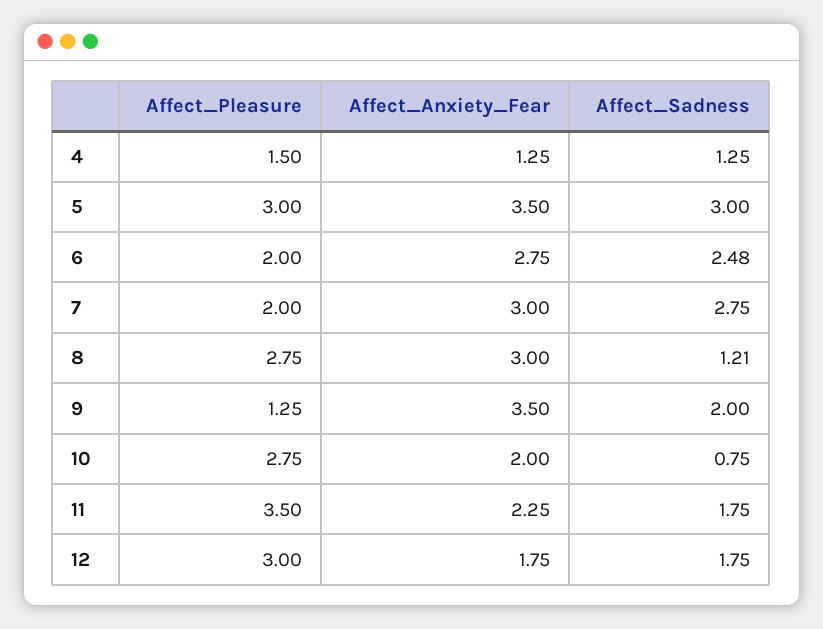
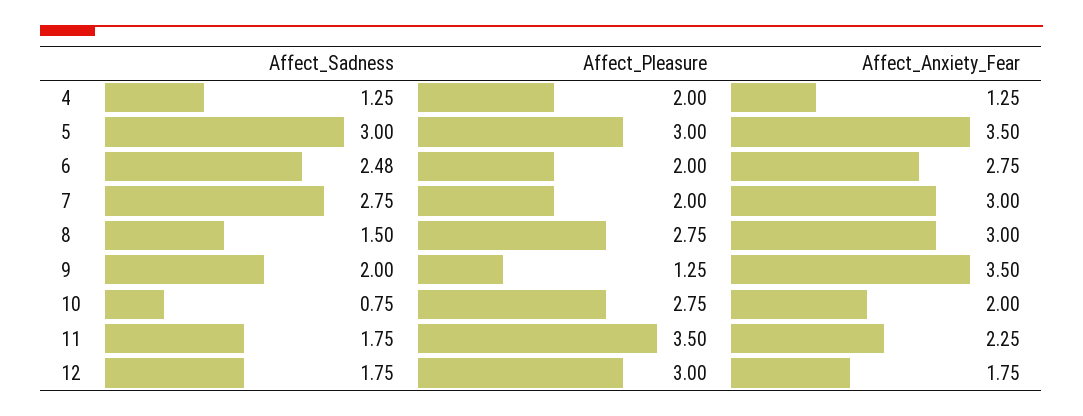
  {
    "Affect_Pleasure": {
-     "4": 1.5,
+     "4": 2,
      "5": 3,
      "6": 2,
      "7": 2,
      "8": 2.75,
      "9": 1.25,
      "10": 2.75,
      "11": 3.5,
      "12": 3
    },
    "Affect_Anxiety_Fear": {
      "4": 1.25,
      "5": 3.5,
      "6": 2.75,
      "7": 3,
      "8": 3,
      "9": 3.5,
      "10": 2,
      "11": 2.25,
      "12": 1.75
    },
    "Affect_Sadness": {
      "4": 1.25,
      "5": 3,
      "6": 2.48,
      "7": 2.75,
-     "8": 1.21,
+     "8": 1.5,
      "9": 2,
      "10": 0.75,
      "11": 1.75,
      "12": 1.75
    }
  }

